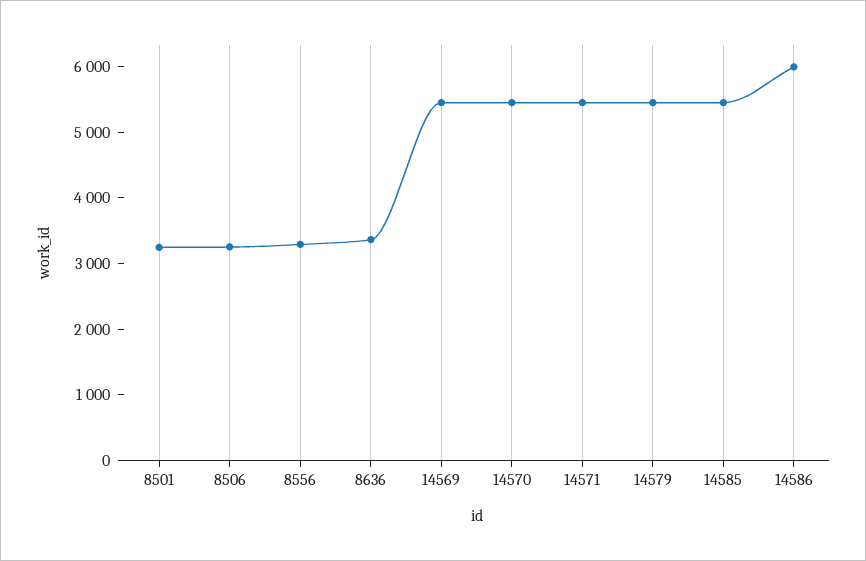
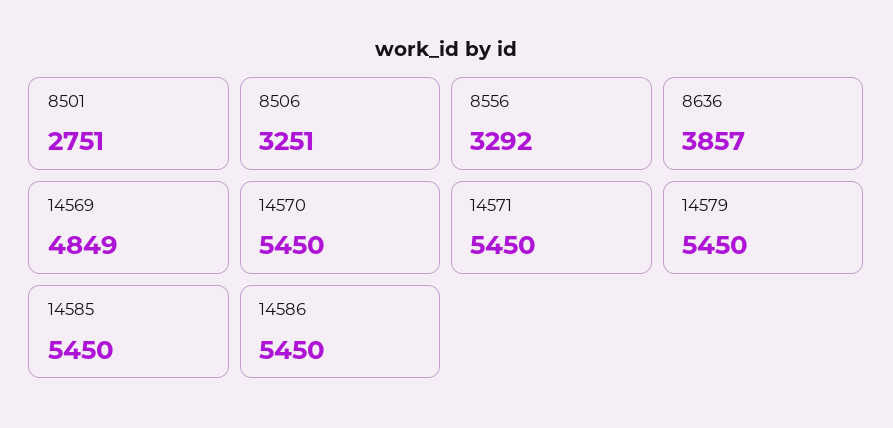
  {
-   "8501": 3200,
+   "8501": 2751,
    "8506": 3251,
    "8556": 3292,
-   "8636": 3400,
+   "8636": 3857,
-   "14569": 5400,
+   "14569": 4849,
    "14570": 5450,
    "14571": 5450,
    "14579": 5450,
    "14585": 5450,
-   "14586": 6000
+   "14586": 5450
  }

